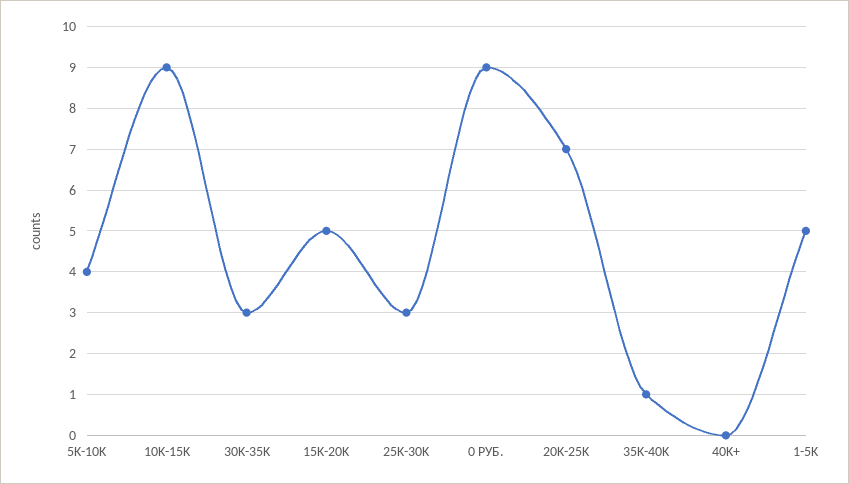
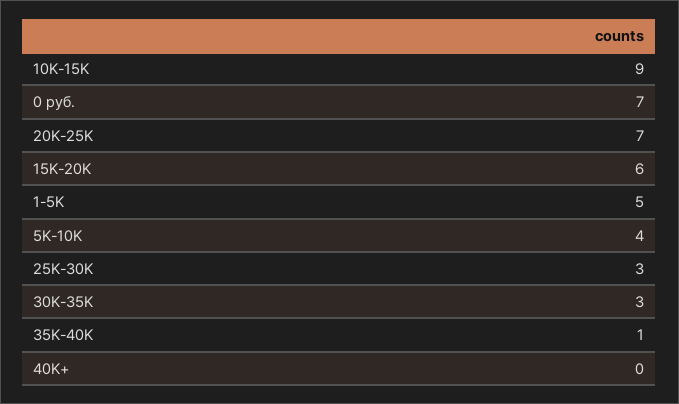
  {
    "5K-10K": 4,
    "10K-15K": 9,
    "30K-35K": 3,
-   "15K-20K": 5,
+   "15K-20K": 6,
    "25K-30K": 3,
-   "0 РУБ.": 9,
+   "0 РУБ.": 7,
    "20K-25K": 7,
    "35K-40K": 1,
    "40K+": 0,
    "1-5K": 5
  }

